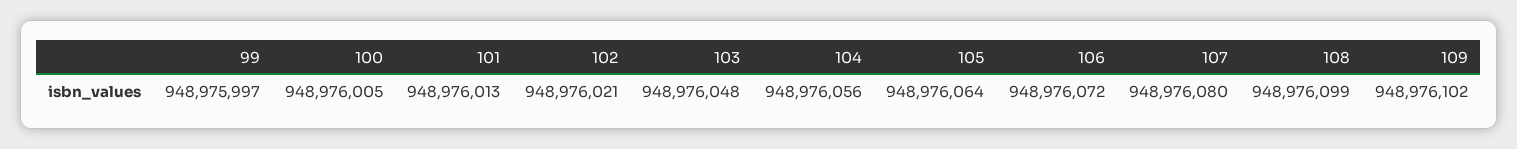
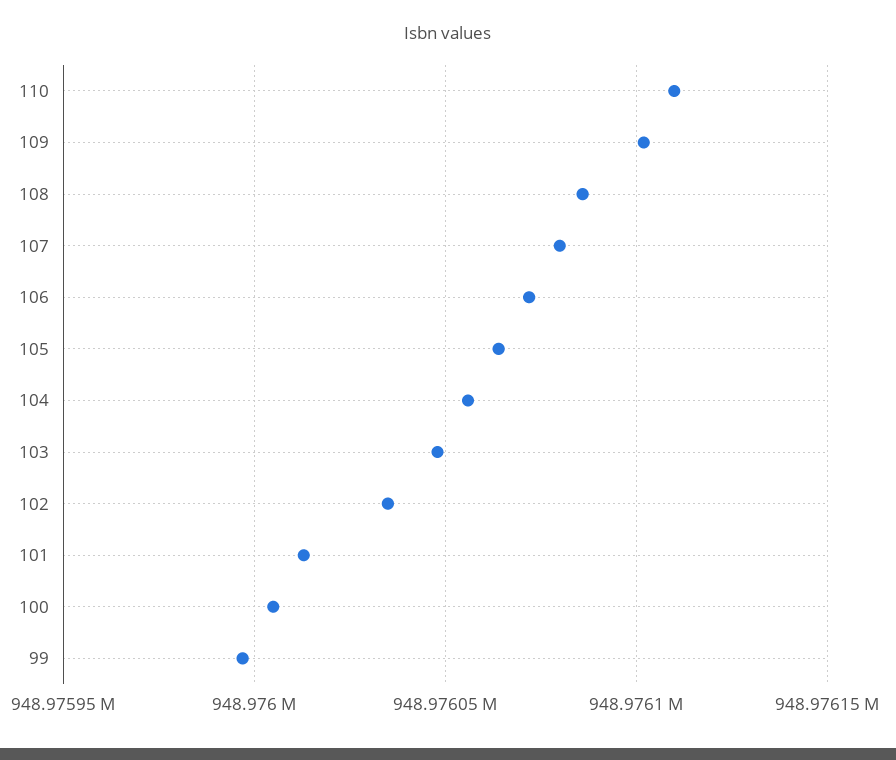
  {
    "99": 948975997,
    "100": 948976005,
    "101": 948976013,
-   "102": 948976021,
+   "102": 948976035,
    "103": 948976048,
    "104": 948976056,
    "105": 948976064,
    "106": 948976072,
    "107": 948976080,
-   "108": 948976099,
+   "108": 948976085,
-   "109": 948976102
+   "109": 948976102,
+   "110": 948976110
  }

